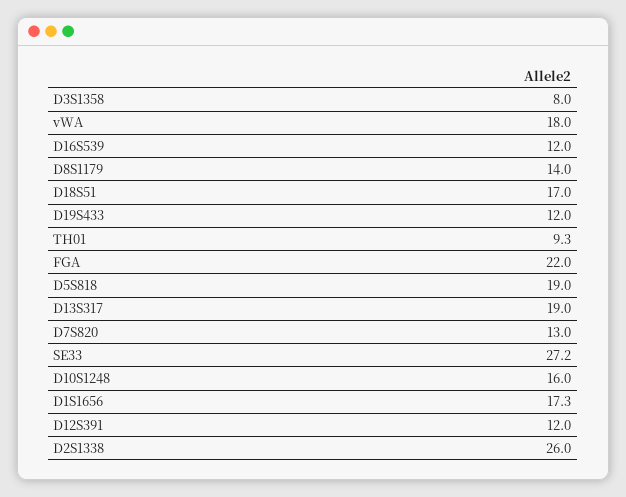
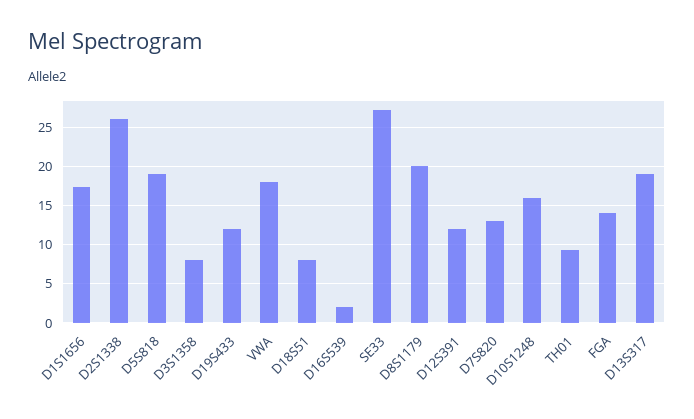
  {
    "D3S1358": 8,
    "vWA": 18,
-   "D16S539": 12,
+   "D16S539": 2,
-   "D8S1179": 14,
+   "D8S1179": 20,
-   "D18S51": 17,
+   "D18S51": 8,
    "D19S433": 12,
    "TH01": 9.3,
-   "FGA": 22,
+   "FGA": 14,
    "D5S818": 19,
    "D13S317": 19,
    "D7S820": 13,
    "SE33": 27.2,
    "D10S1248": 16,
    "D1S1656": 17.3,
    "D12S391": 12,
    "D2S1338": 26
  }

